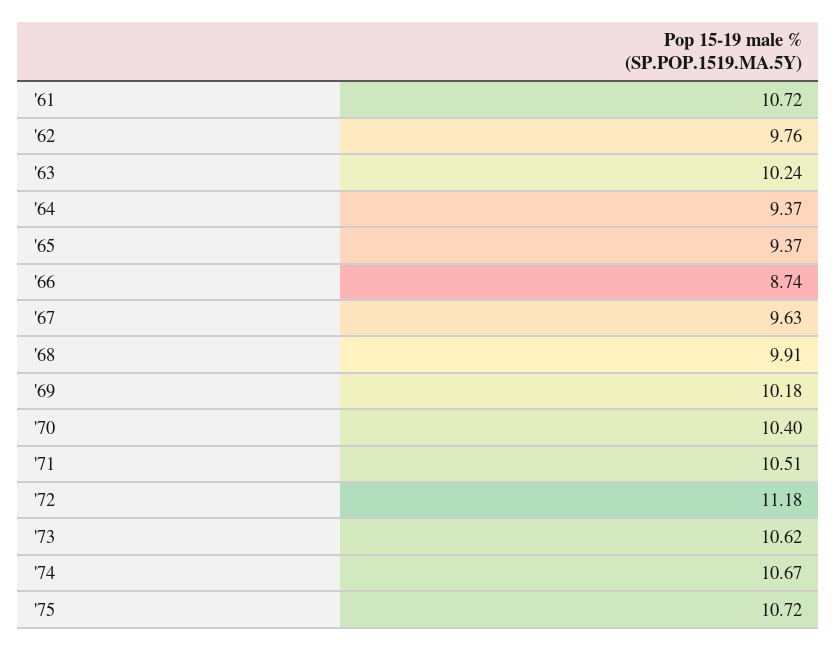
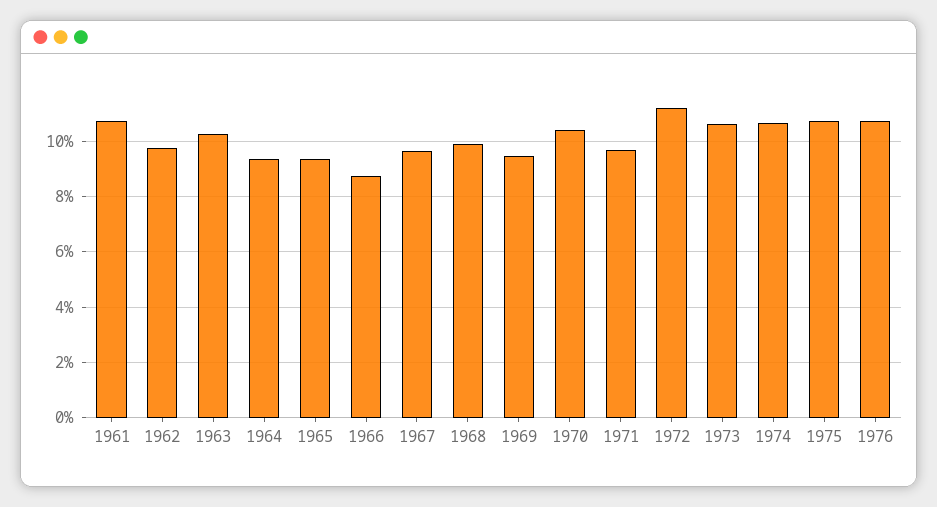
  {
    "'61": 10.72,
    "'62": 9.76,
    "'63": 10.24,
    "'64": 9.37,
    "'65": 9.37,
    "'66": 8.74,
    "'67": 9.63,
    "'68": 9.91,
-   "'69": 10.18,
+   "'69": 9.5,
    "'70": 10.4,
-   "'71": 10.51,
+   "'71": 9.75,
    "'72": 11.18,
    "'73": 10.62,
    "'74": 10.67,
-   "'75": 10.72
+   "'75": 10.72,
+   "1976": 10.75
  }

